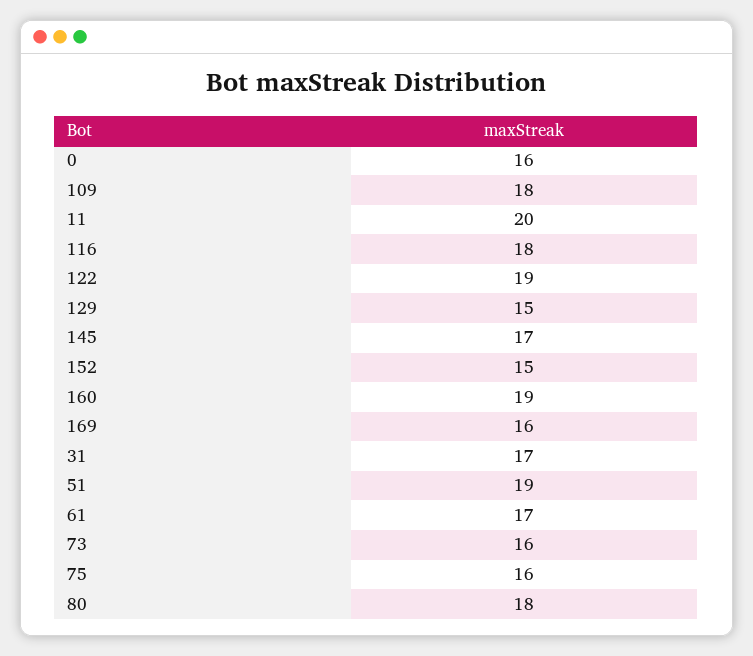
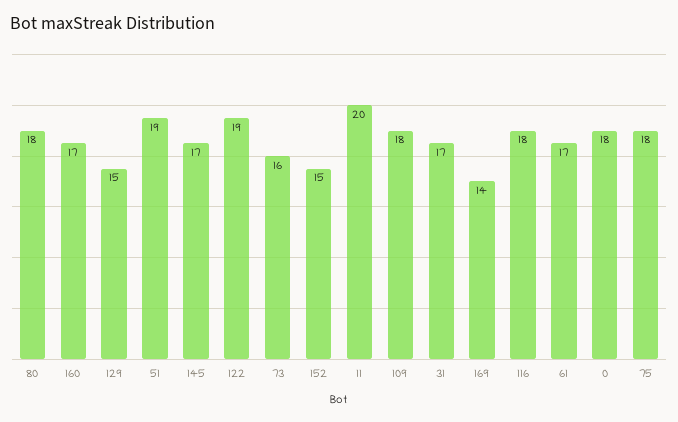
  {
-   "0": 16,
+   "0": 18,
    "109": 18,
    "11": 20,
    "116": 18,
    "122": 19,
    "129": 15,
    "145": 17,
    "152": 15,
-   "160": 19,
+   "160": 17,
-   "169": 16,
+   "169": 14,
    "31": 17,
    "51": 19,
    "61": 17,
    "73": 16,
-   "75": 16,
+   "75": 18,
    "80": 18
  }

